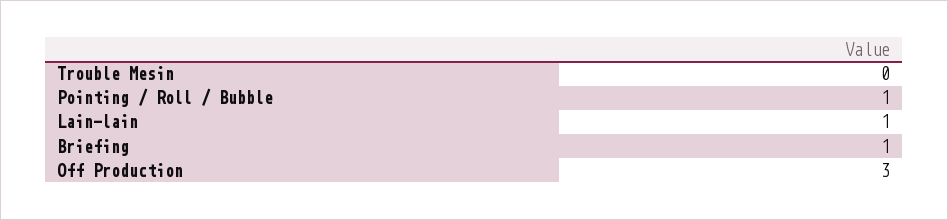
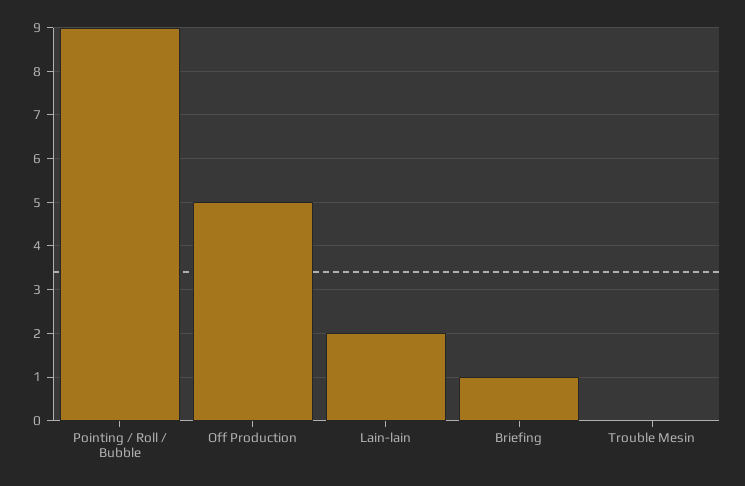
  {
    "Trouble Mesin": 0,
-   "Pointing / Roll / Bubble": 1,
+   "Pointing / Roll / Bubble": 9,
-   "Lain-lain": 1,
+   "Lain-lain": 2,
    "Briefing": 1,
-   "Off Production": 3
+   "Off Production": 5
  }

